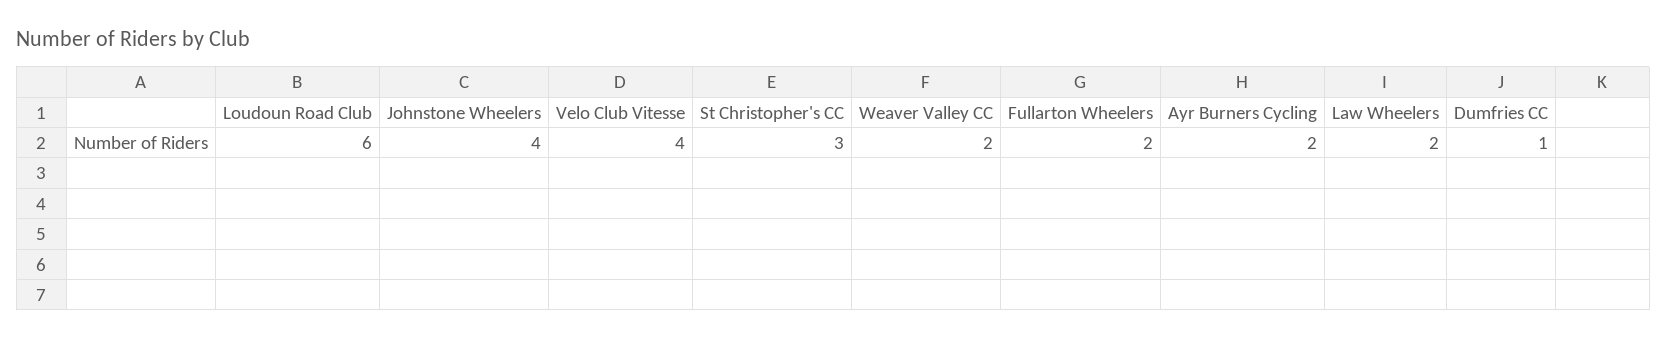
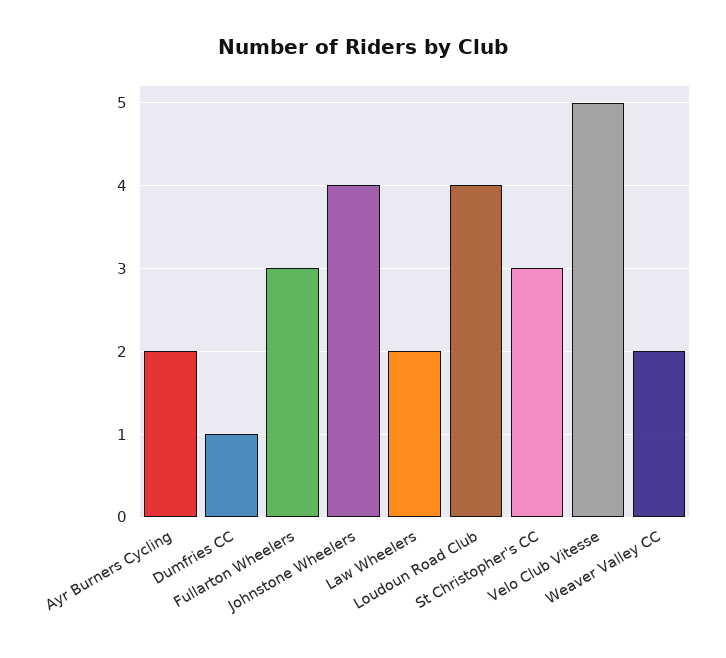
  {
-   "Loudoun Road Club": 6,
+   "Loudoun Road Club": 4,
    "Johnstone Wheelers": 4,
-   "Velo Club Vitesse": 4,
+   "Velo Club Vitesse": 5,
    "St Christopher's CC": 3,
    "Weaver Valley CC": 2,
-   "Fullarton Wheelers": 2,
+   "Fullarton Wheelers": 3,
    "Ayr Burners Cycling": 2,
    "Law Wheelers": 2,
    "Dumfries CC": 1
  }

